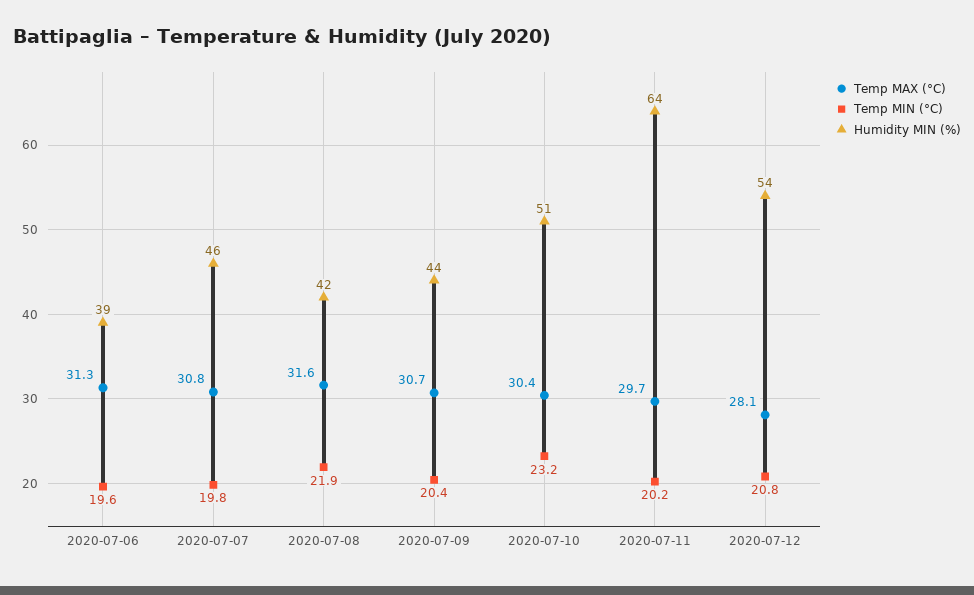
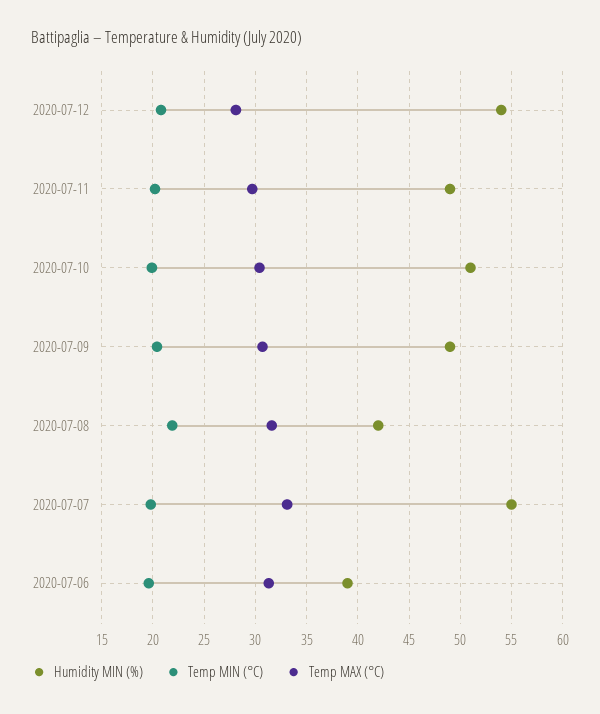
  {
    "Temp MAX (°C)": {
      "2020-07-06": 31.3,
-     "2020-07-07": 30.8,
+     "2020-07-07": 33,
      "2020-07-08": 31.6,
      "2020-07-09": 30.7,
      "2020-07-10": 30.4,
      "2020-07-11": 29.7,
      "2020-07-12": 28.1
    },
    "Temp MIN (°C)": {
      "2020-07-06": 19.6,
      "2020-07-07": 19.8,
      "2020-07-08": 21.9,
      "2020-07-09": 20.4,
-     "2020-07-10": 23.2,
+     "2020-07-10": 20,
      "2020-07-11": 20.2,
      "2020-07-12": 20.8
    },
    "Humidity MIN (%)": {
      "2020-07-06": 39,
-     "2020-07-07": 46,
+     "2020-07-07": 55,
      "2020-07-08": 42,
-     "2020-07-09": 44,
+     "2020-07-09": 49,
      "2020-07-10": 51,
-     "2020-07-11": 64,
+     "2020-07-11": 49,
      "2020-07-12": 54
    }
  }

